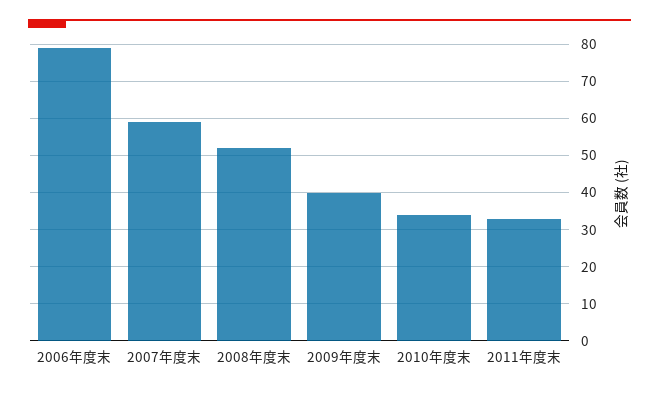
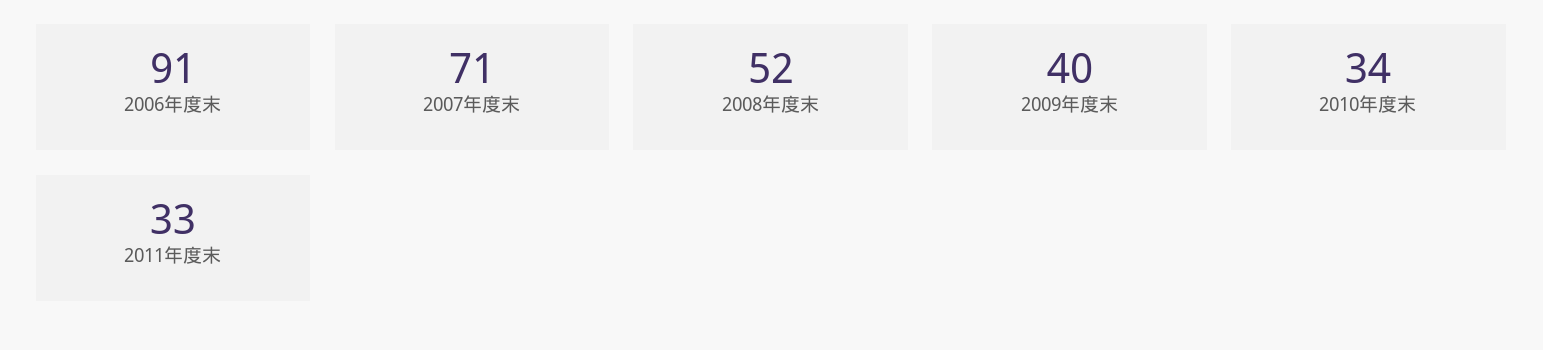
  {
-   "2006年度末": 80,
+   "2006年度末": 91,
-   "2007年度末": 60,
+   "2007年度末": 71,
    "2008年度末": 52,
    "2009年度末": 40,
    "2010年度末": 34,
    "2011年度末": 33
  }

